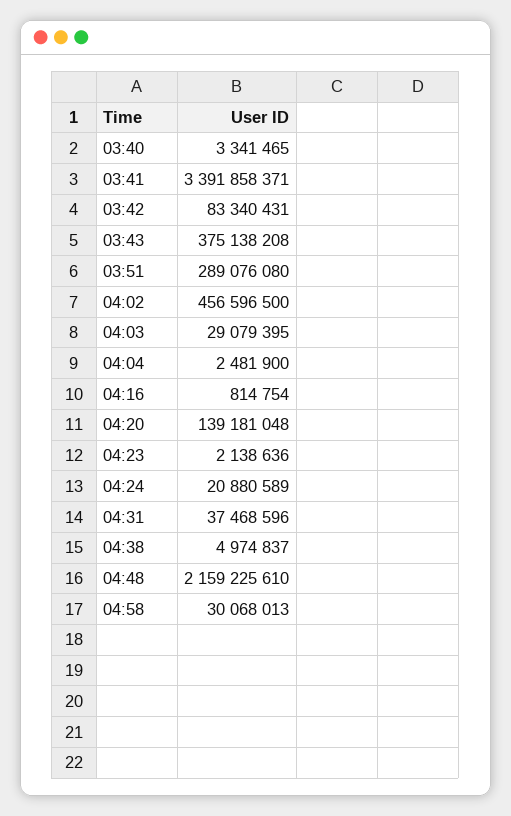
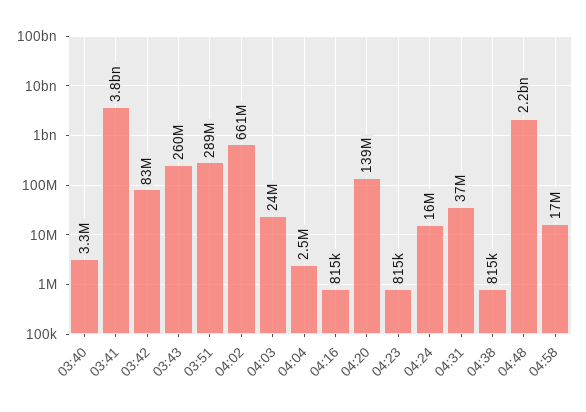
  {
    "03:40": 3341465,
-   "03:41": 3391858371,
+   "03:41": 3800000000,
    "03:42": 83340431,
-   "03:43": 375138208,
+   "03:43": 260000000,
    "03:51": 289076080,
-   "04:02": 456596500,
+   "04:02": 661000000,
-   "04:03": 29079395,
+   "04:03": 24000000,
    "04:04": 2481900,
    "04:16": 814754,
    "04:20": 139181048,
-   "04:23": 2138636,
+   "04:23": 815000,
-   "04:24": 20880589,
+   "04:24": 16000000,
    "04:31": 37468596,
-   "04:38": 4974837,
+   "04:38": 815000,
    "04:48": 2159225610,
-   "04:58": 30068013
+   "04:58": 17000000
  }

